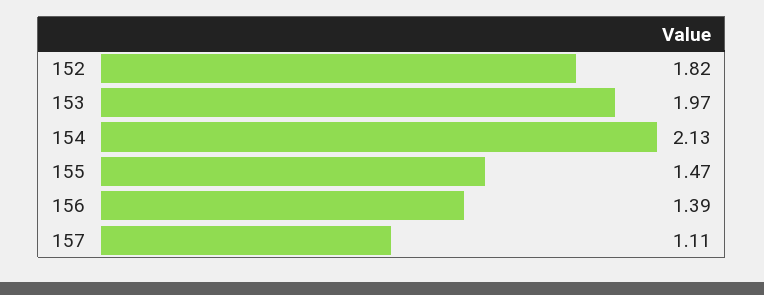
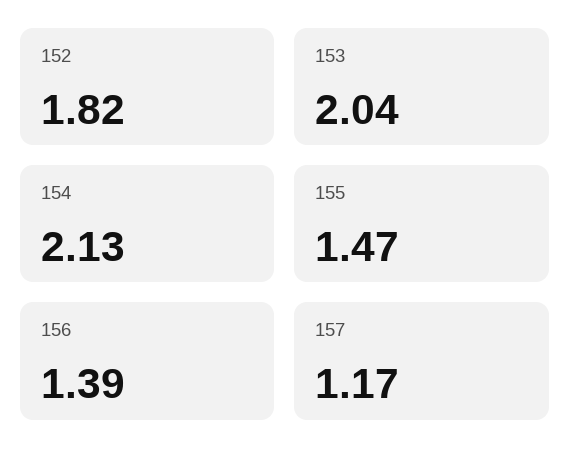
  {
    "152": 1.82,
-   "153": 1.97,
+   "153": 2.04,
    "154": 2.13,
    "155": 1.47,
    "156": 1.39,
-   "157": 1.11
+   "157": 1.17
  }

